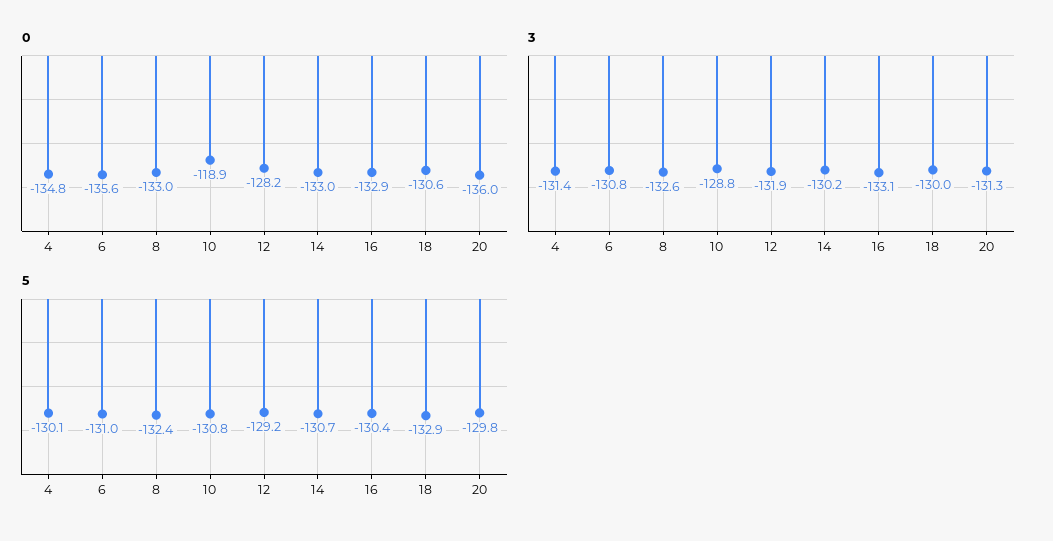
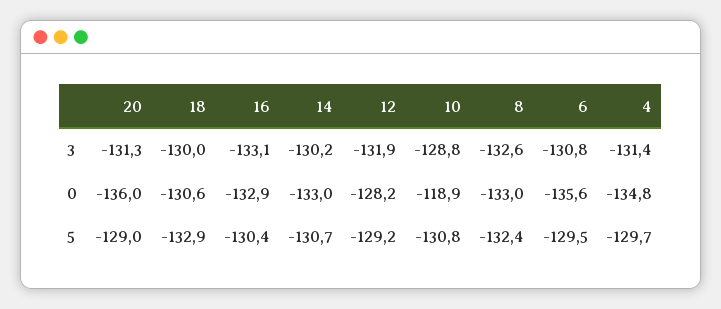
  {
    "0": {
      "4": -134.8,
      "6": -135.6,
      "8": -133,
      "10": -118.9,
      "12": -128.2,
      "14": -133,
      "16": -132.9,
      "18": -130.6,
      "20": -136
    },
    "3": {
      "4": -131.4,
      "6": -130.8,
      "8": -132.6,
      "10": -128.8,
      "12": -131.9,
      "14": -130.2,
      "16": -133.1,
      "18": -130,
      "20": -131.3
    },
    "5": {
-     "4": -130.1,
+     "4": -129.7,
-     "6": -131,
+     "6": -129.5,
      "8": -132.4,
      "10": -130.8,
      "12": -129.2,
      "14": -130.7,
      "16": -130.4,
      "18": -132.9,
-     "20": -129.8
+     "20": -129
    }
  }

